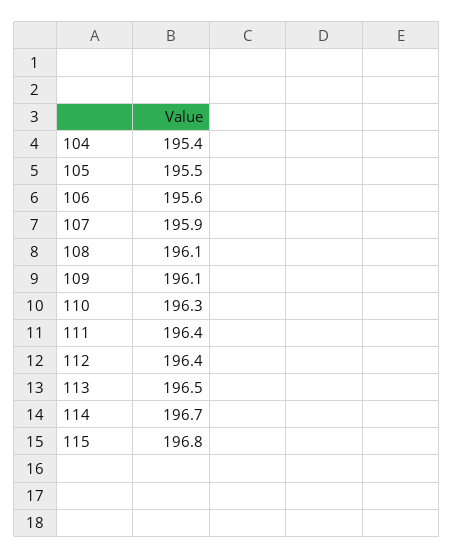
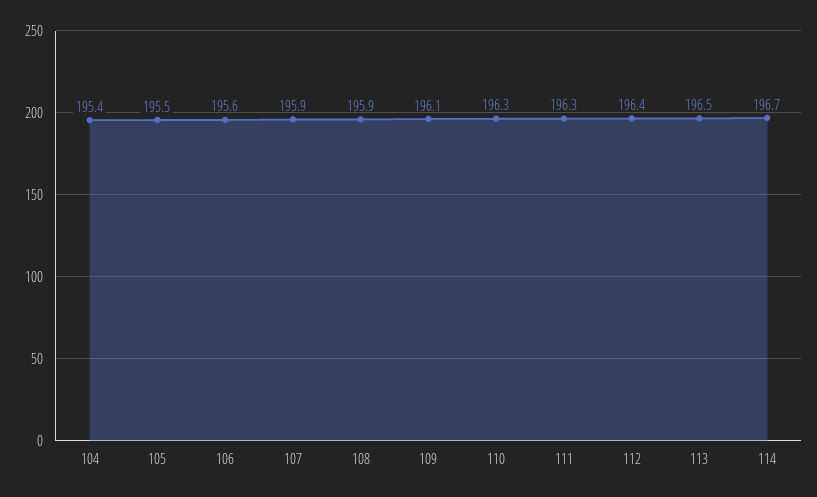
  {
    "104": 195.4,
    "105": 195.5,
    "106": 195.6,
    "107": 195.9,
-   "108": 196.1,
+   "108": 195.9,
    "109": 196.1,
    "110": 196.3,
-   "111": 196.4,
+   "111": 196.3,
    "112": 196.4,
    "113": 196.5,
-   "114": 196.7,
+   "114": 196.7
-   "115": 196.8
  }

